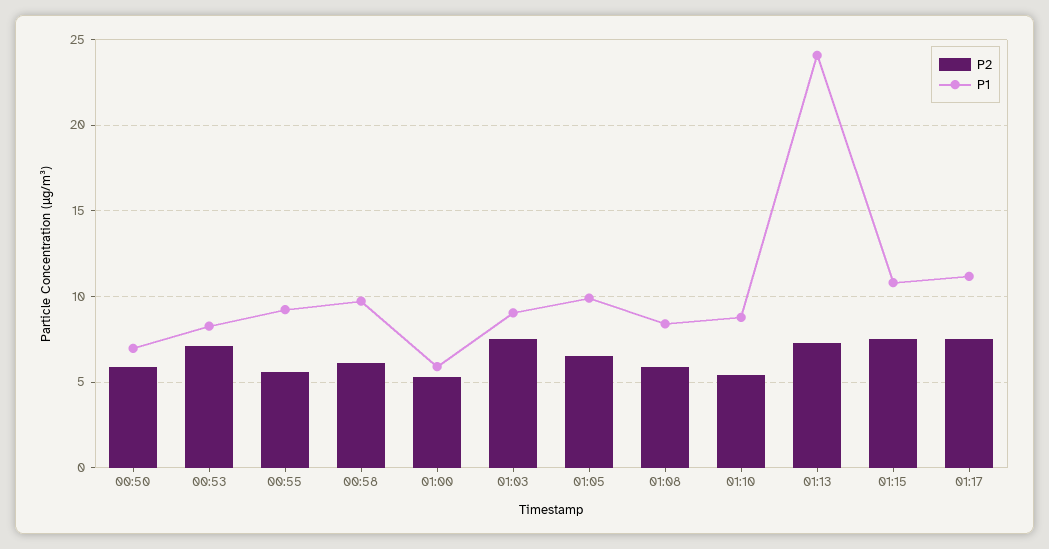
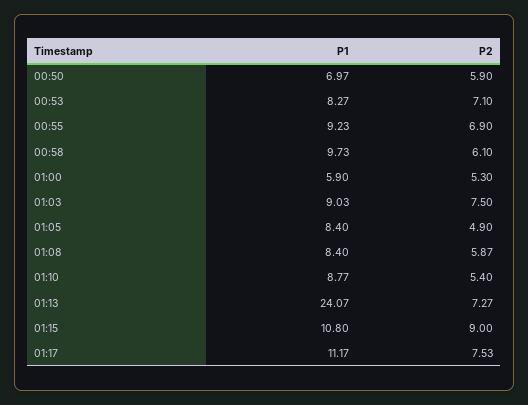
  {
    "P2": {
      "00:50": 5.9,
      "00:53": 7.1,
-     "00:55": 5.5,
+     "00:55": 6.9,
      "00:58": 6.1,
      "01:00": 5.3,
      "01:03": 7.5,
-     "01:05": 6.5,
+     "01:05": 4.9,
      "01:08": 5.87,
      "01:10": 5.4,
      "01:13": 7.27,
-     "01:15": 7.5,
+     "01:15": 9,
      "01:17": 7.53
    },
    "P1": {
      "00:50": 6.97,
      "00:53": 8.27,
      "00:55": 9.23,
      "00:58": 9.73,
      "01:00": 5.9,
      "01:03": 9.03,
-     "01:05": 10,
+     "01:05": 8.4,
      "01:08": 8.4,
      "01:10": 8.77,
      "01:13": 24.07,
      "01:15": 10.8,
      "01:17": 11.17
    }
  }

